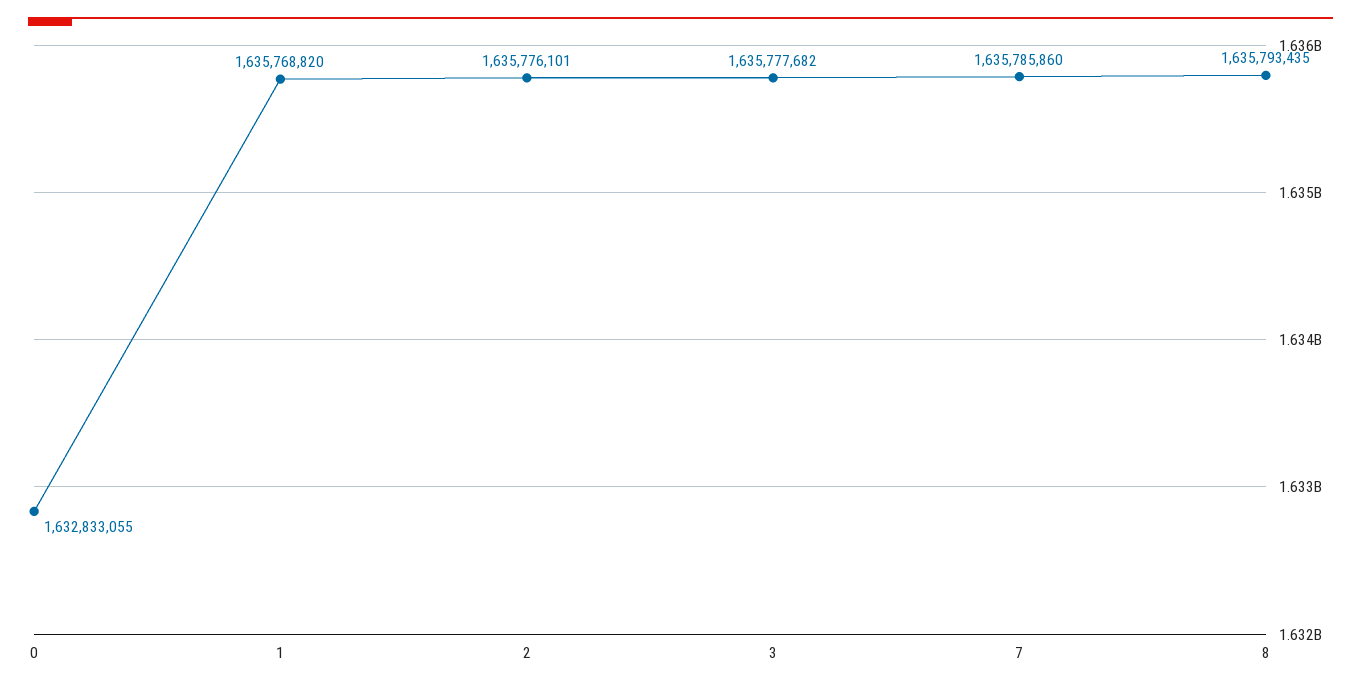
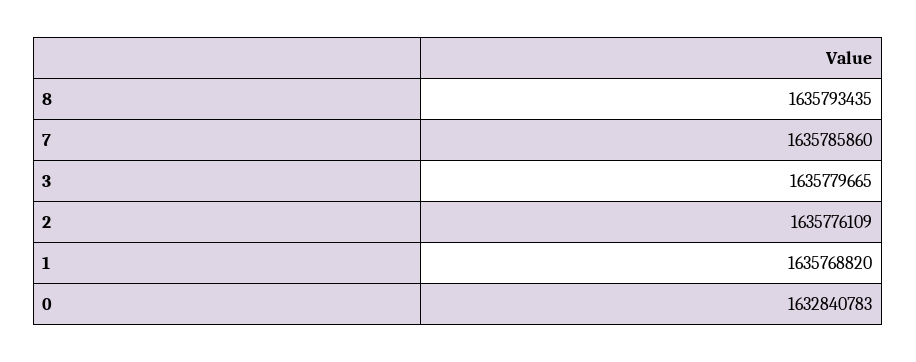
  {
-   "0": 1632833055,
+   "0": 1632840783,
    "1": 1635768820,
-   "2": 1635776101,
+   "2": 1635776109,
-   "3": 1635777682,
+   "3": 1635779665,
    "7": 1635785860,
    "8": 1635793435
  }

